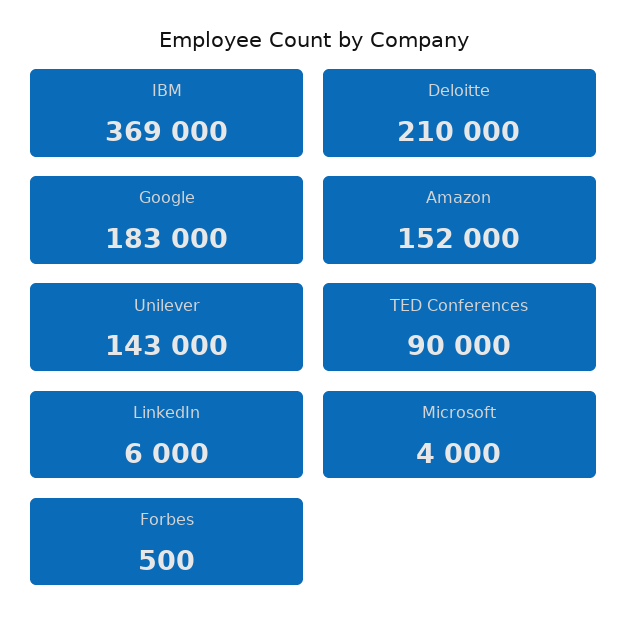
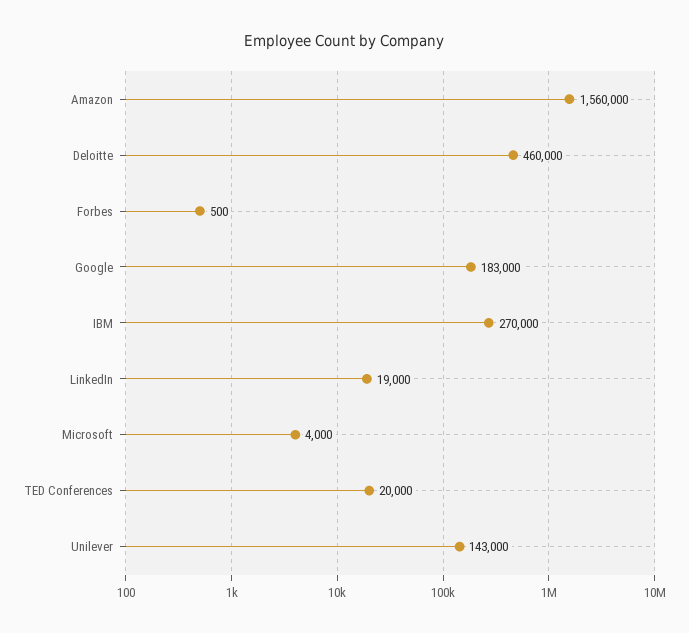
  {
-   "IBM": 369000,
+   "IBM": 270000,
-   "Deloitte": 210000,
+   "Deloitte": 460000,
    "Google": 183000,
-   "Amazon": 152000,
+   "Amazon": 1560000,
    "Unilever": 143000,
-   "TED Conferences": 90000,
+   "TED Conferences": 20000,
-   "LinkedIn": 6000,
+   "LinkedIn": 19000,
    "Microsoft": 4000,
    "Forbes": 500
  }

